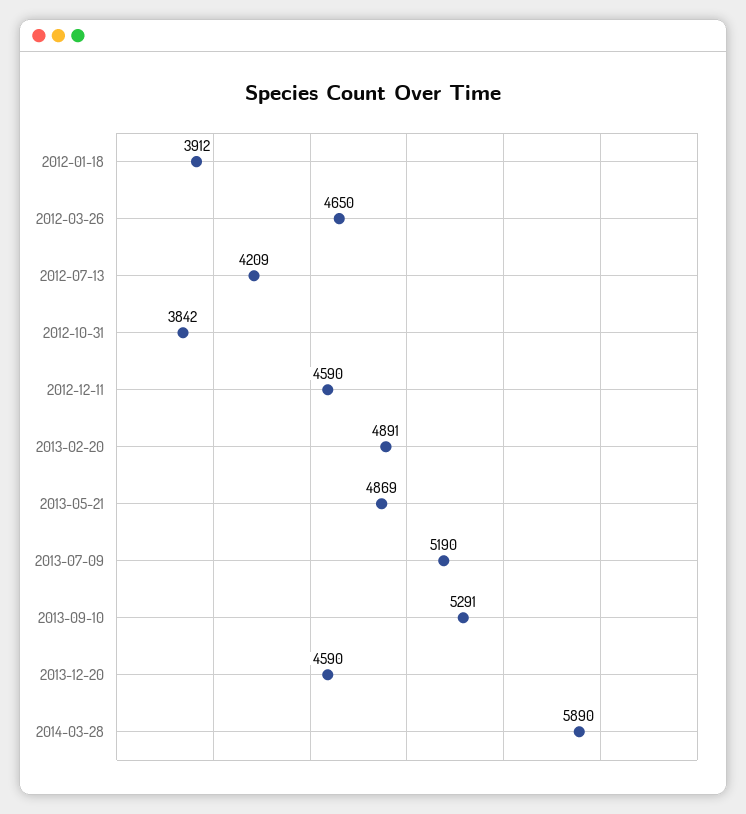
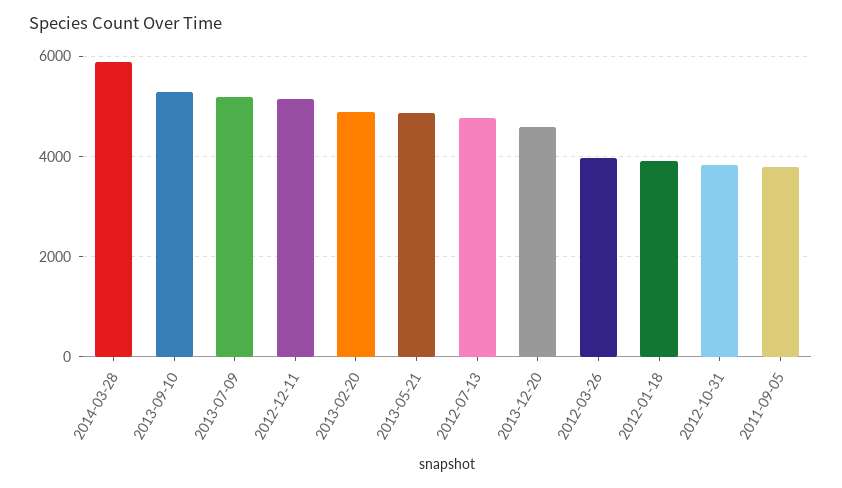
  {
    "2012-01-18": 3912,
-   "2012-03-26": 4650,
+   "2012-03-26": 4000,
-   "2012-07-13": 4209,
+   "2012-07-13": 4800,
    "2012-10-31": 3842,
-   "2012-12-11": 4590,
+   "2012-12-11": 5200,
    "2013-02-20": 4891,
    "2013-05-21": 4869,
    "2013-07-09": 5190,
    "2013-09-10": 5291,
    "2013-12-20": 4590,
-   "2014-03-28": 5890
+   "2014-03-28": 5890,
+   "2011-09-05": 3800
  }

